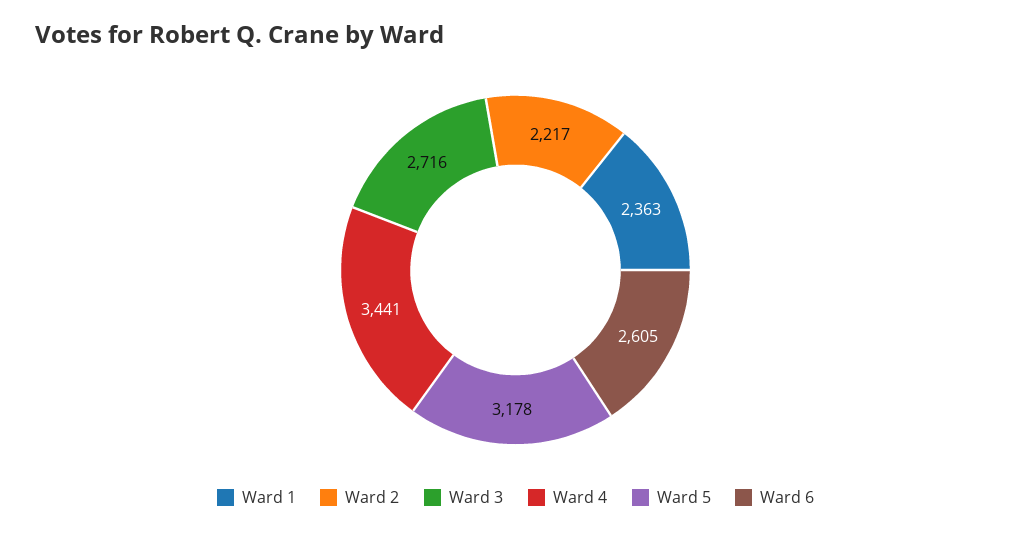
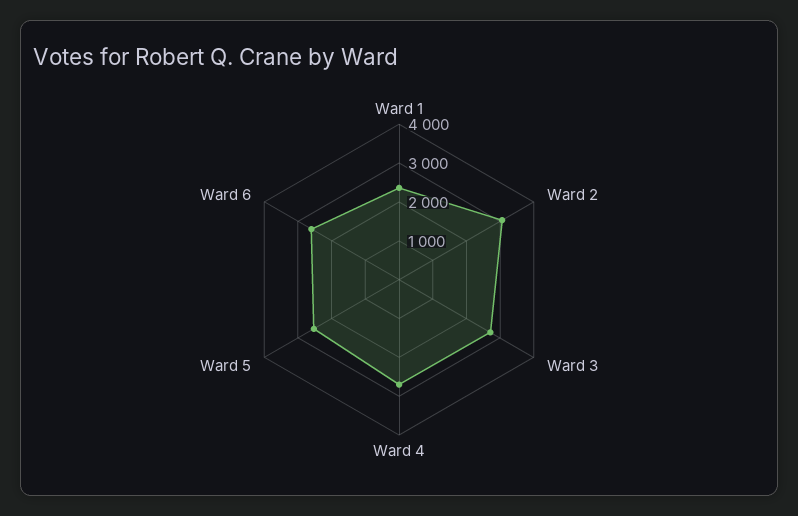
  {
    "Ward 1": 2363,
-   "Ward 2": 2217,
+   "Ward 2": 3000,
    "Ward 3": 2716,
-   "Ward 4": 3441,
+   "Ward 4": 2750,
-   "Ward 5": 3178,
+   "Ward 5": 2500,
    "Ward 6": 2605
  }

